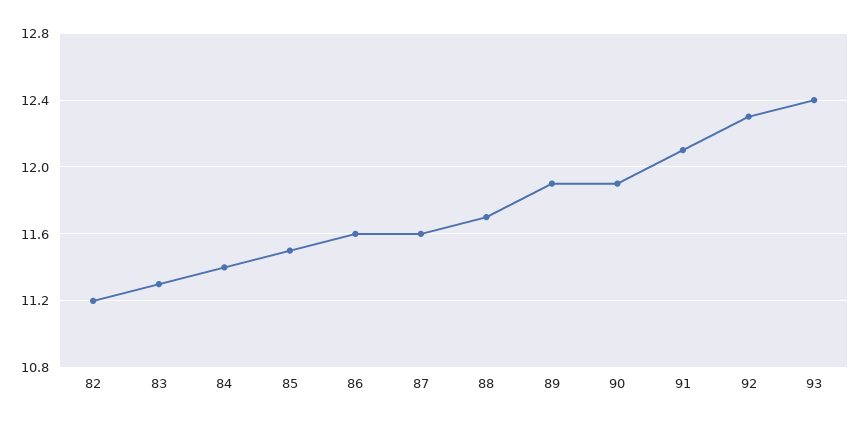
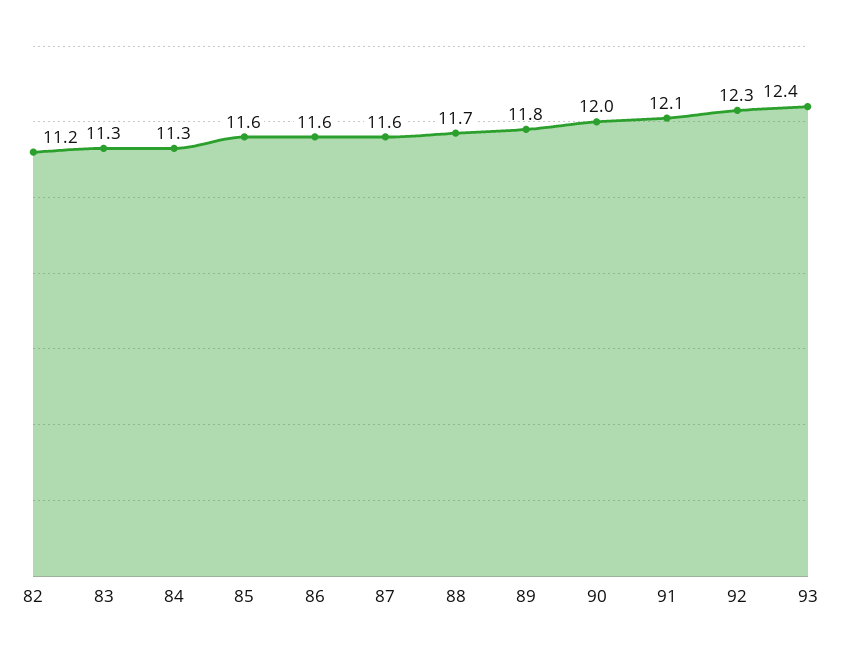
  {
    "82": 11.2,
    "83": 11.3,
-   "84": 11.4,
+   "84": 11.3,
-   "85": 11.5,
+   "85": 11.6,
    "86": 11.6,
    "87": 11.6,
    "88": 11.7,
-   "89": 11.9,
+   "89": 11.8,
-   "90": 11.9,
+   "90": 12,
    "91": 12.1,
    "92": 12.3,
    "93": 12.4
  }

